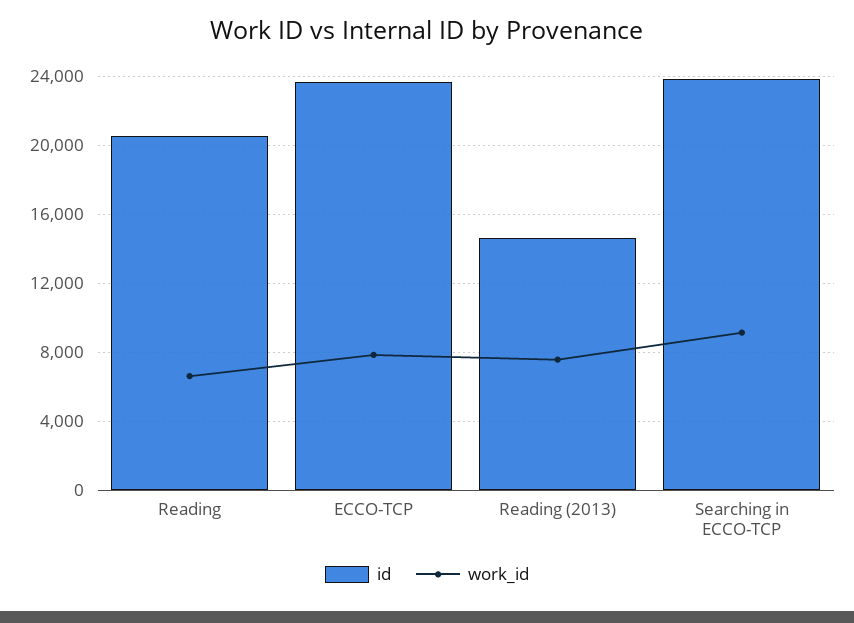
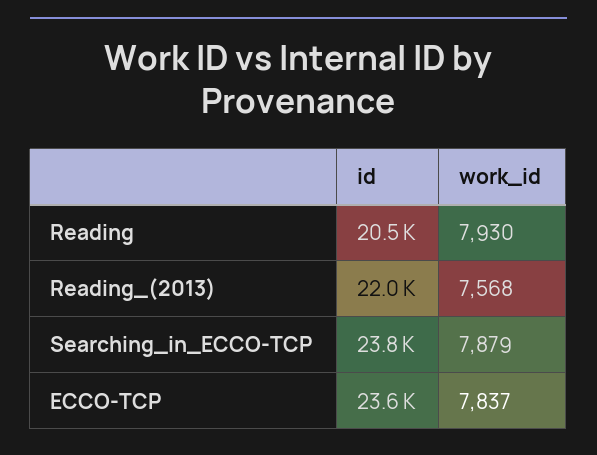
  {
    "id": {
      "Reading": 20500,
      "ECCO-TCP": 23600,
-     "Reading (2013)": 14500,
+     "Reading (2013)": 22000,
      "Searching in ECCO-TCP": 23800
    },
    "work_id": {
-     "Reading": 6500,
+     "Reading": 7930,
      "ECCO-TCP": 7837,
      "Reading (2013)": 7568,
-     "Searching in ECCO-TCP": 9000
+     "Searching in ECCO-TCP": 7879
    }
  }

